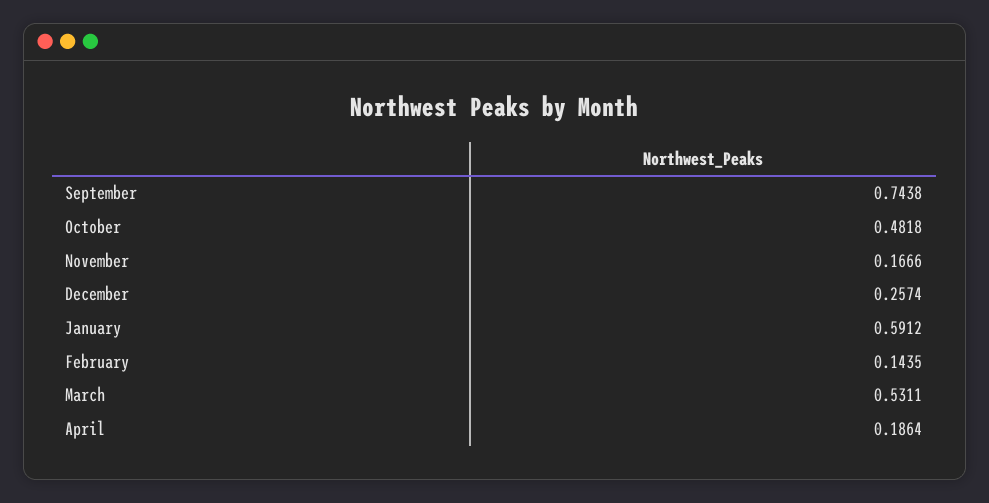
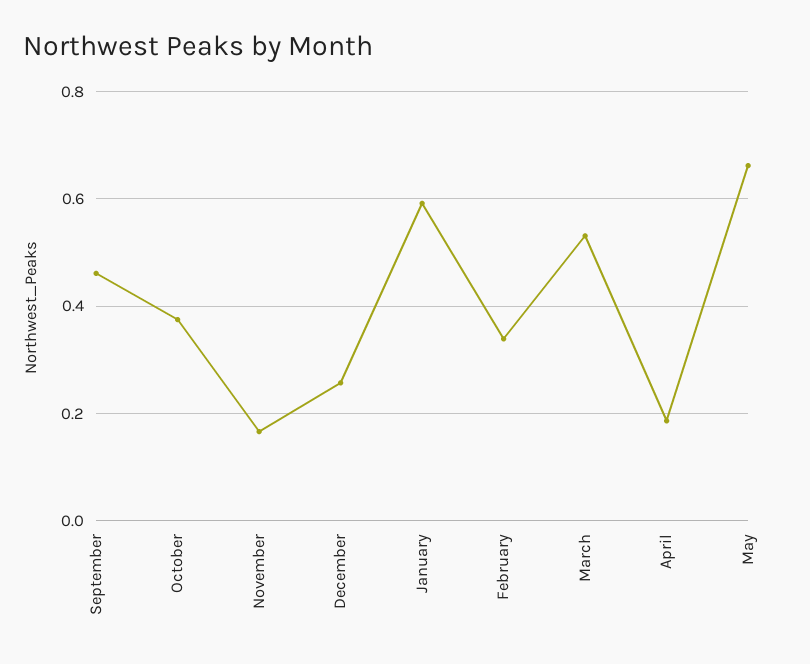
  {
-   "September": 0.7438,
+   "September": 0.46,
-   "October": 0.4818,
+   "October": 0.38,
    "November": 0.1666,
    "December": 0.2574,
    "January": 0.5912,
-   "February": 0.1435,
+   "February": 0.34,
    "March": 0.5311,
-   "April": 0.1864
+   "April": 0.1864,
+   "May": 0.66
  }

